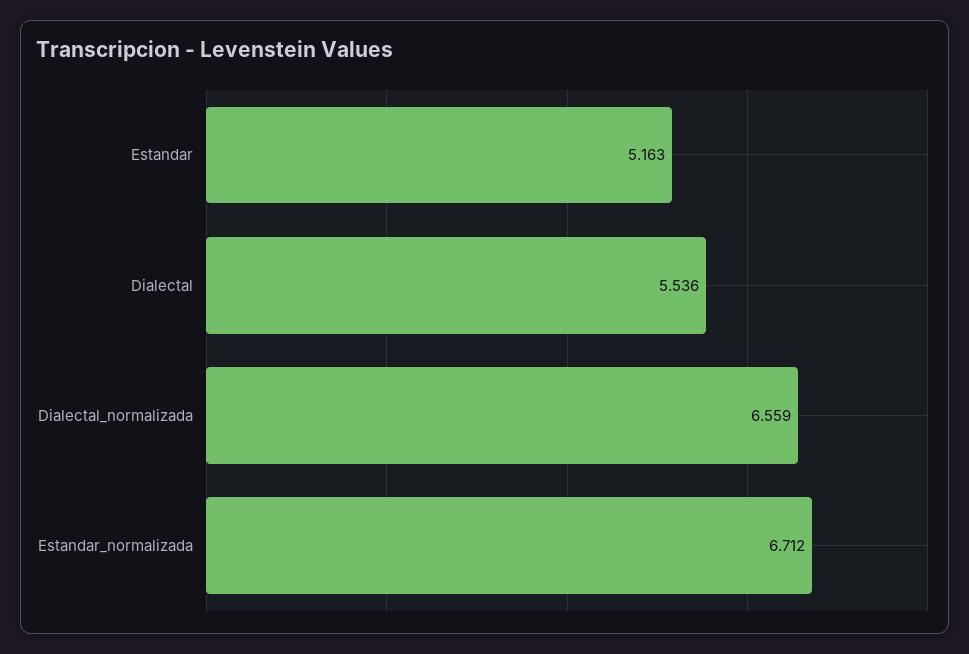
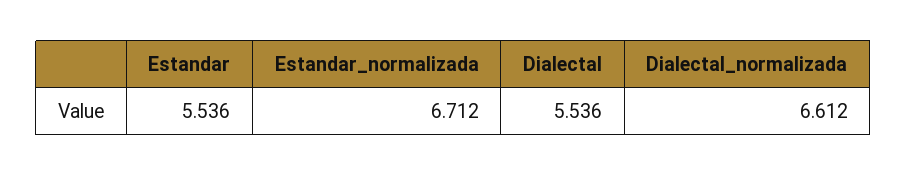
  {
-   "Estandar": 5.163,
+   "Estandar": 5.536,
    "Dialectal": 5.536,
-   "Dialectal_normalizada": 6.559,
+   "Dialectal_normalizada": 6.612,
    "Estandar_normalizada": 6.712
  }

